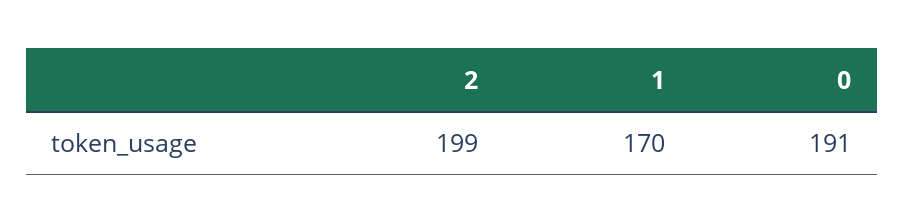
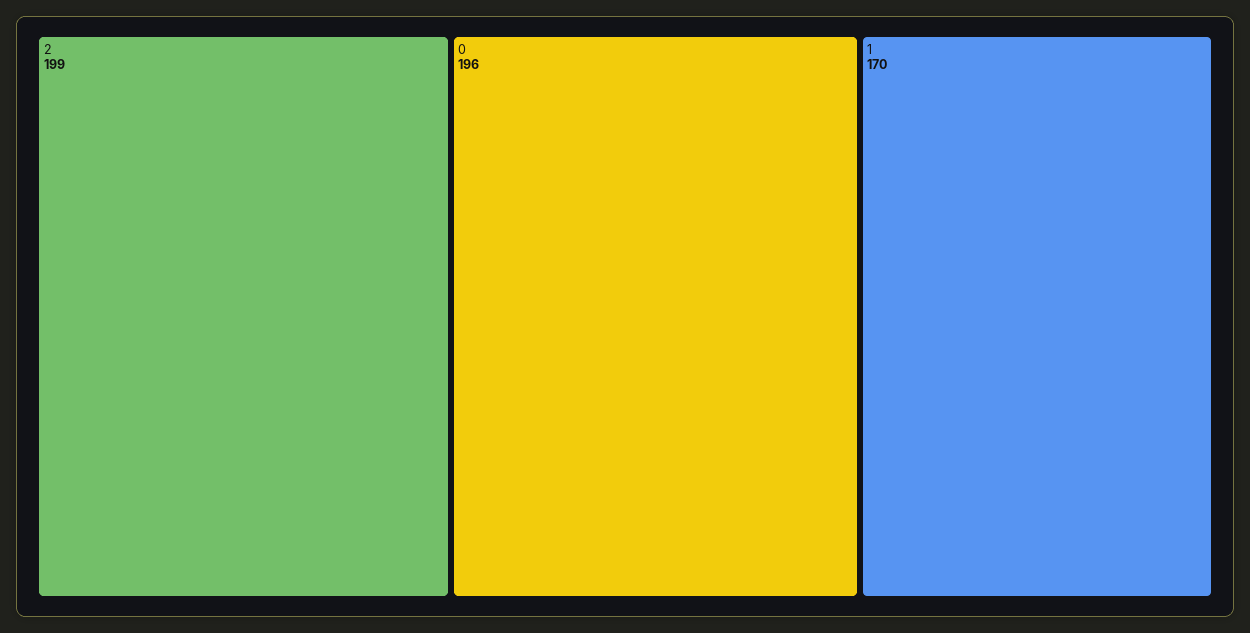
  {
    "2": 199,
    "1": 170,
-   "0": 191
+   "0": 196
  }

